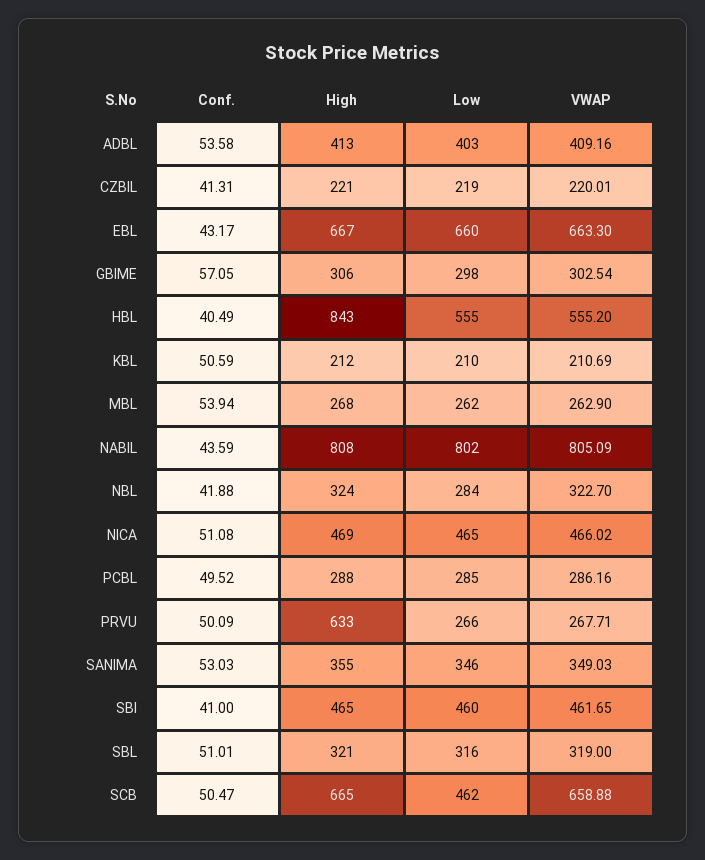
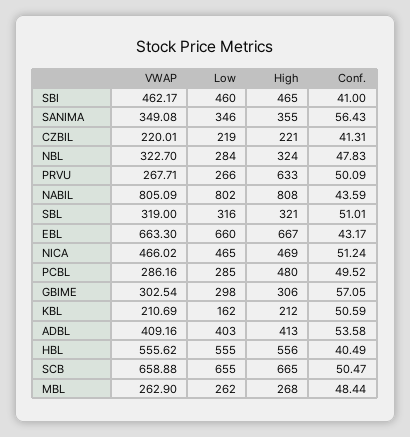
  {
    "Conf.": {
      "ADBL": 53.58,
      "CZBIL": 41.31,
      "EBL": 43.17,
      "GBIME": 57.05,
      "HBL": 40.49,
      "KBL": 50.59,
-     "MBL": 53.94,
+     "MBL": 48.44,
      "NABIL": 43.59,
-     "NBL": 41.88,
+     "NBL": 47.83,
-     "NICA": 51.08,
+     "NICA": 51.24,
      "PCBL": 49.52,
      "PRVU": 50.09,
-     "SANIMA": 53.03,
+     "SANIMA": 56.43,
      "SBI": 41,
      "SBL": 51.01,
      "SCB": 50.47
    },
    "High": {
      "ADBL": 413,
      "CZBIL": 221,
      "EBL": 667,
      "GBIME": 306,
-     "HBL": 843,
+     "HBL": 556,
      "KBL": 212,
      "MBL": 268,
      "NABIL": 808,
      "NBL": 324,
      "NICA": 469,
-     "PCBL": 288,
+     "PCBL": 480,
      "PRVU": 633,
      "SANIMA": 355,
      "SBI": 465,
      "SBL": 321,
      "SCB": 665
    },
    "Low": {
      "ADBL": 403,
      "CZBIL": 219,
      "EBL": 660,
      "GBIME": 298,
      "HBL": 555,
-     "KBL": 210,
+     "KBL": 162,
      "MBL": 262,
      "NABIL": 802,
      "NBL": 284,
      "NICA": 465,
      "PCBL": 285,
      "PRVU": 266,
      "SANIMA": 346,
      "SBI": 460,
      "SBL": 316,
-     "SCB": 462
+     "SCB": 655
    },
    "VWAP": {
      "ADBL": 409.16,
      "CZBIL": 220.01,
      "EBL": 663.3,
      "GBIME": 302.54,
-     "HBL": 555.2,
+     "HBL": 555.62,
      "KBL": 210.69,
      "MBL": 262.9,
      "NABIL": 805.09,
      "NBL": 322.7,
      "NICA": 466.02,
      "PCBL": 286.16,
      "PRVU": 267.71,
-     "SANIMA": 349.03,
+     "SANIMA": 349.08,
-     "SBI": 461.65,
+     "SBI": 462.17,
      "SBL": 319,
      "SCB": 658.88
    }
  }

